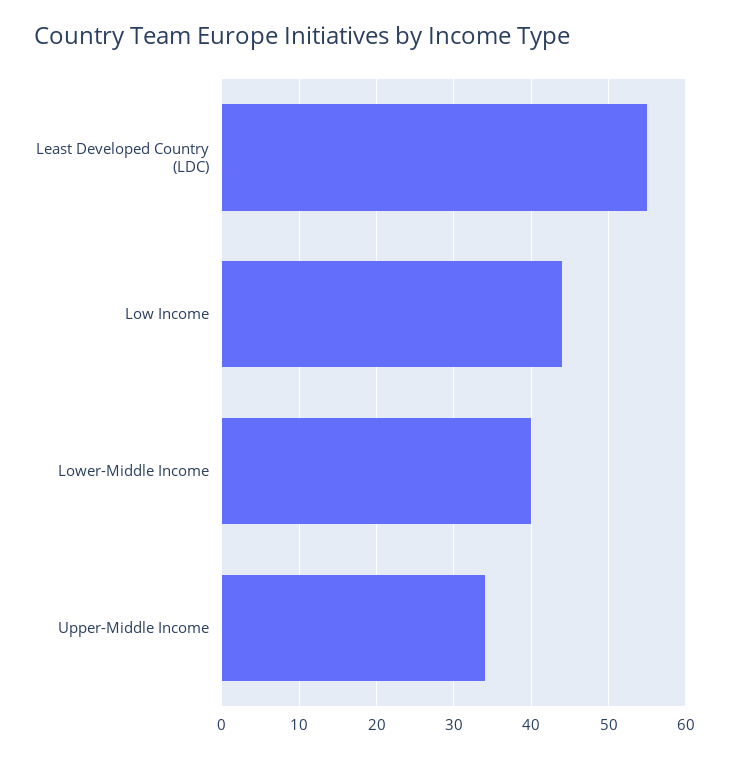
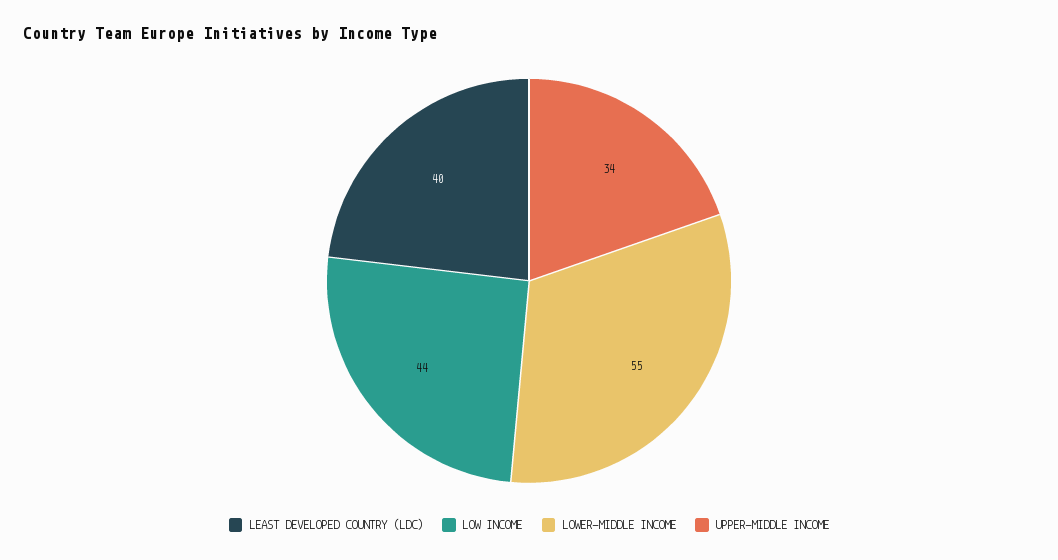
  {
-   "Least Developed Country (LDC)": 55,
+   "Least Developed Country (LDC)": 40,
    "Low Income": 44,
-   "Lower-Middle Income": 40,
+   "Lower-Middle Income": 55,
    "Upper-Middle Income": 34
  }

